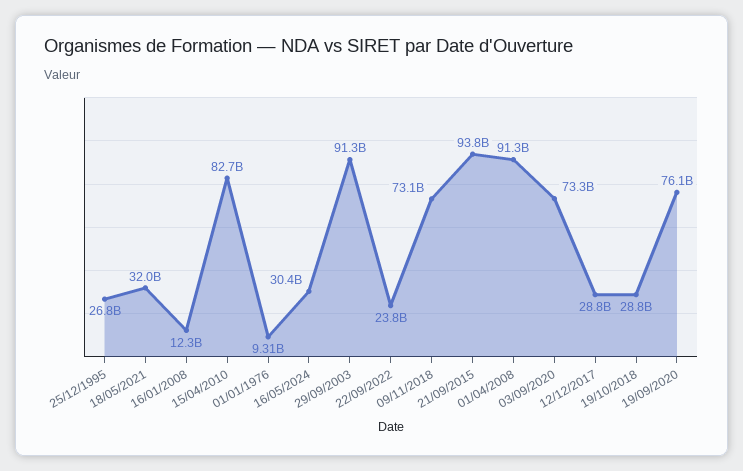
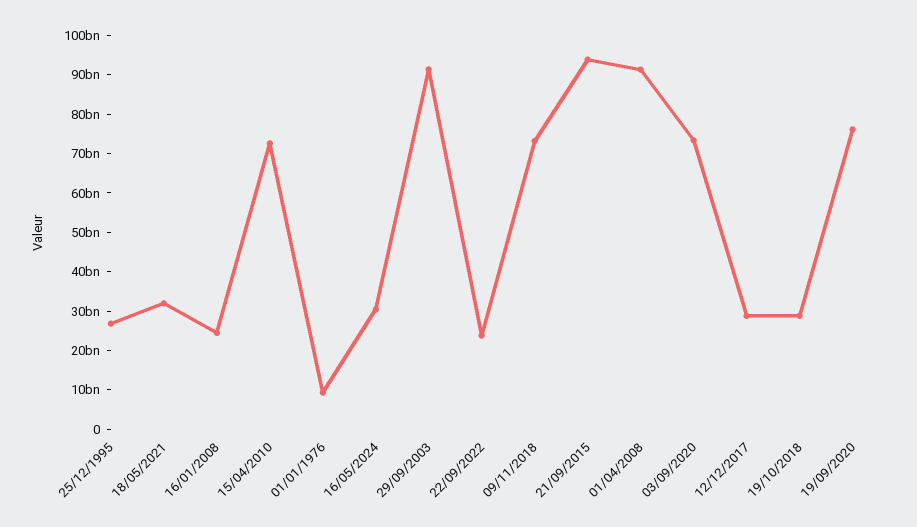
  {
    "25/12/1995": 26800000000,
    "18/05/2021": 32000000000,
-   "16/01/2008": 12300000000,
+   "16/01/2008": 25000000000,
-   "15/04/2010": 82700000000,
+   "15/04/2010": 72500000000,
    "01/01/1976": 9310000000,
    "16/05/2024": 30400000000,
    "29/09/2003": 91300000000,
    "22/09/2022": 23800000000,
    "09/11/2018": 73100000000,
    "21/09/2015": 93800000000,
    "01/04/2008": 91300000000,
    "03/09/2020": 73300000000,
    "12/12/2017": 28800000000,
    "19/10/2018": 28800000000,
    "19/09/2020": 76100000000
  }

